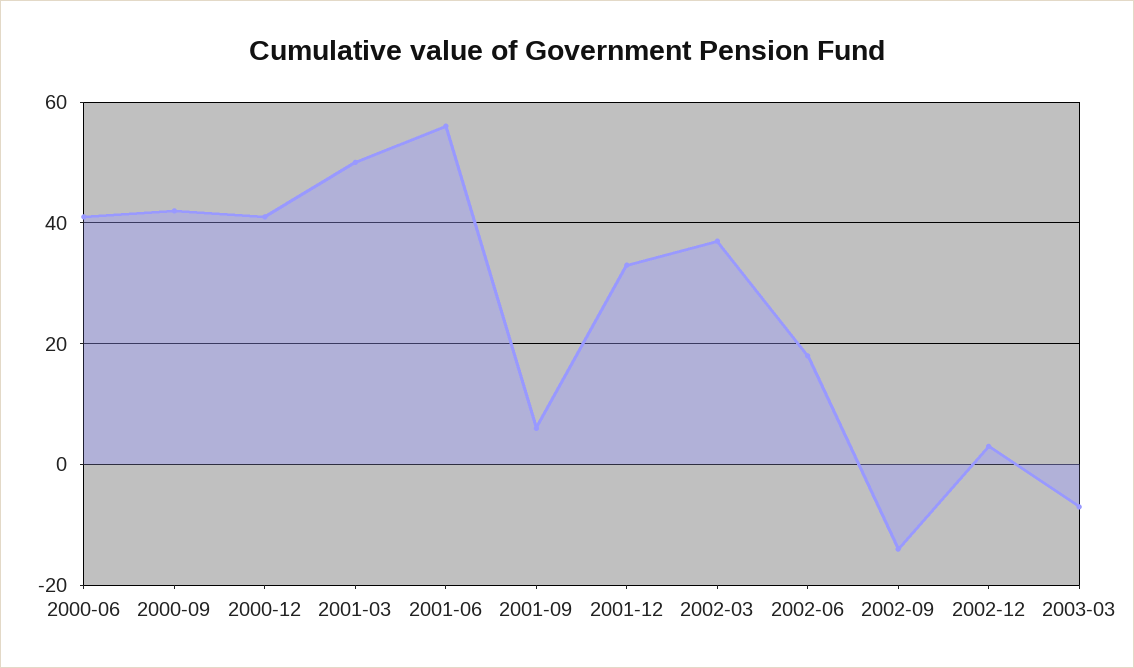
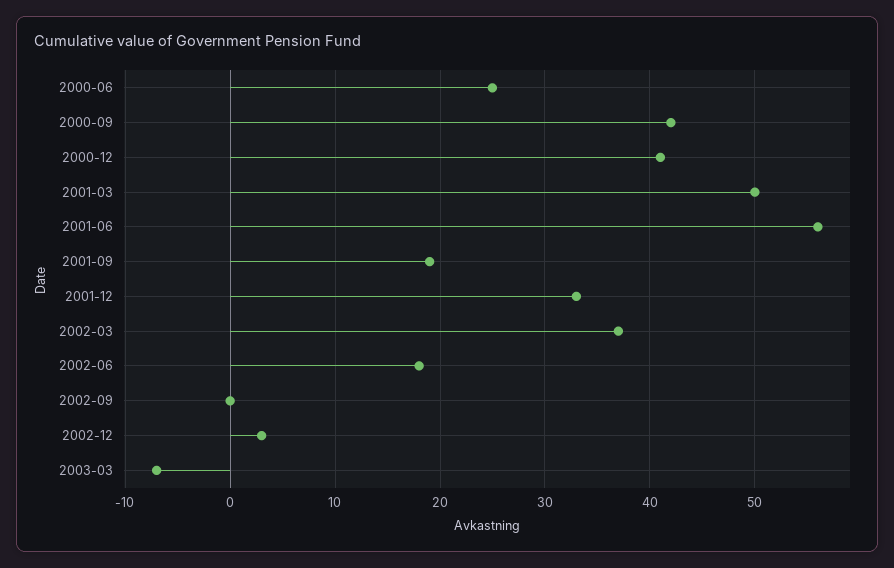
  {
-   "2000-06": 40,
+   "2000-06": 25,
    "2000-09": 42,
    "2000-12": 41,
    "2001-03": 50,
    "2001-06": 56,
-   "2001-09": 5,
+   "2001-09": 19,
    "2001-12": 33,
    "2002-03": 37,
    "2002-06": 18,
-   "2002-09": -15,
+   "2002-09": 0,
    "2002-12": 3,
    "2003-03": -7
  }

